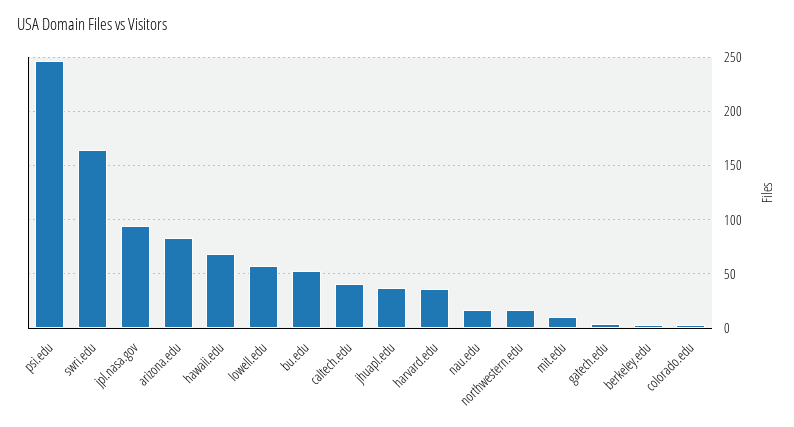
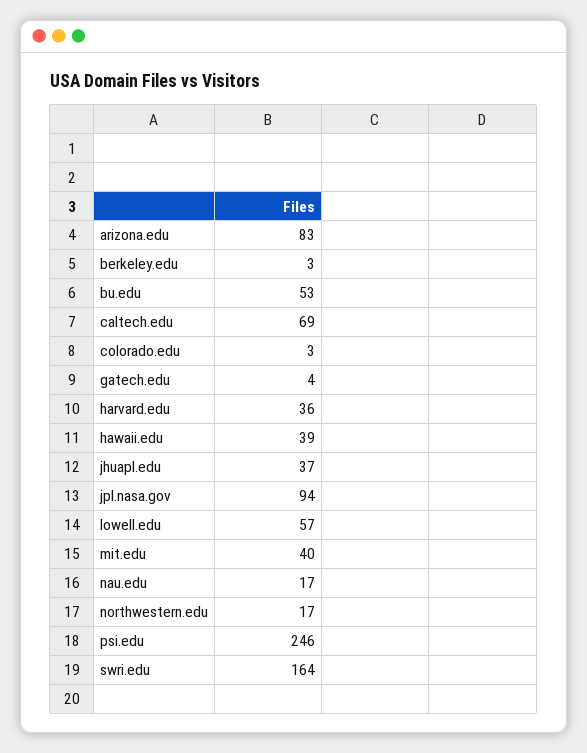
  {
    "psi.edu": 246,
    "swri.edu": 164,
    "jpl.nasa.gov": 94,
    "arizona.edu": 83,
-   "hawaii.edu": 70,
+   "hawaii.edu": 39,
    "lowell.edu": 57,
    "bu.edu": 53,
-   "caltech.edu": 40,
+   "caltech.edu": 69,
    "jhuapl.edu": 37,
    "harvard.edu": 36,
    "nau.edu": 17,
    "northwestern.edu": 17,
-   "mit.edu": 10,
+   "mit.edu": 40,
    "gatech.edu": 4,
    "berkeley.edu": 3,
    "colorado.edu": 3
  }

